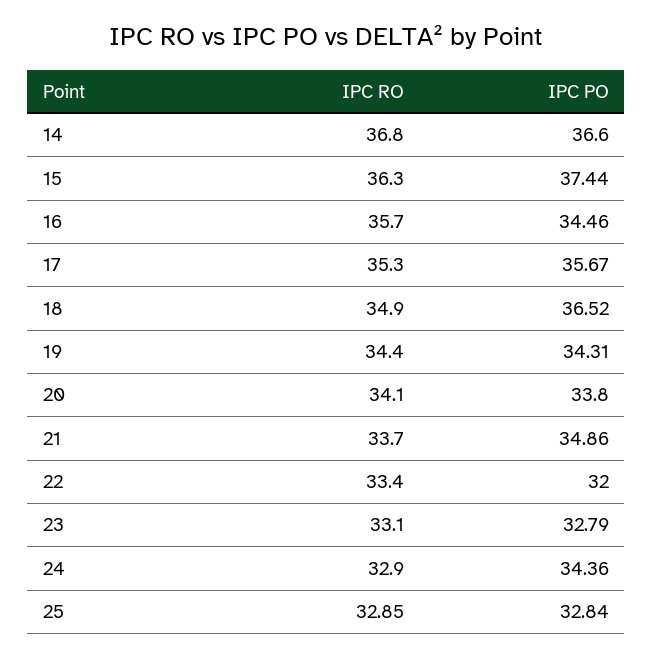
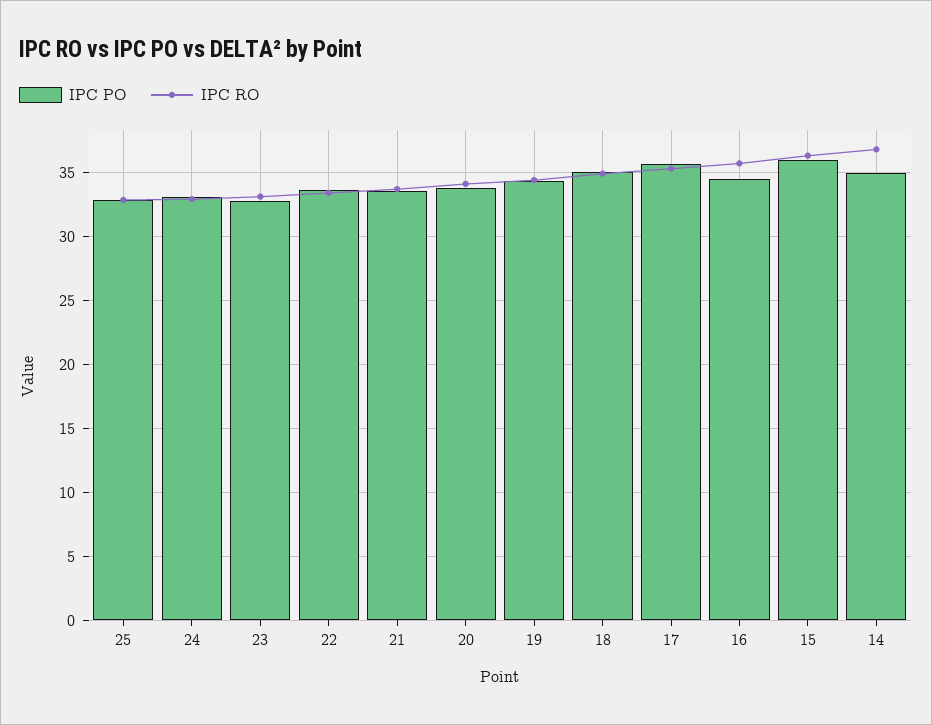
  {
    "IPC RO": {
      "14": 36.8,
      "15": 36.3,
      "16": 35.7,
      "17": 35.3,
      "18": 34.9,
      "19": 34.4,
      "20": 34.1,
      "21": 33.7,
      "22": 33.4,
      "23": 33.1,
      "24": 32.9,
      "25": 32.85
    },
    "IPC PO": {
-     "14": 36.6,
+     "14": 35,
-     "15": 37.44,
+     "15": 36,
      "16": 34.46,
      "17": 35.67,
-     "18": 36.52,
+     "18": 35,
      "19": 34.31,
      "20": 33.8,
-     "21": 34.86,
+     "21": 33.5,
-     "22": 32,
+     "22": 33.5,
      "23": 32.79,
-     "24": 34.36,
+     "24": 33,
      "25": 32.84
    }
  }

